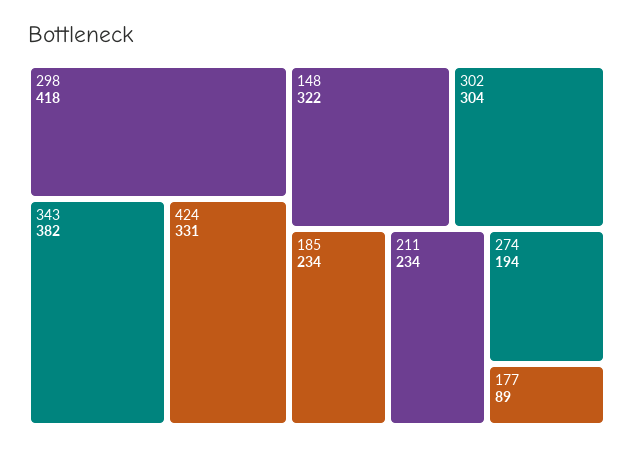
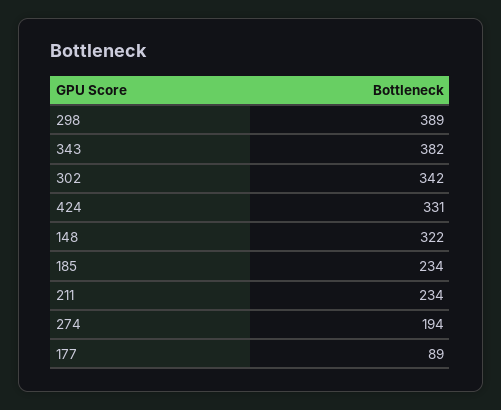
  {
-   "298": 418,
+   "298": 389,
    "343": 382,
    "424": 331,
    "148": 322,
-   "302": 304,
+   "302": 342,
    "185": 234,
    "211": 234,
    "274": 194,
    "177": 89
  }

